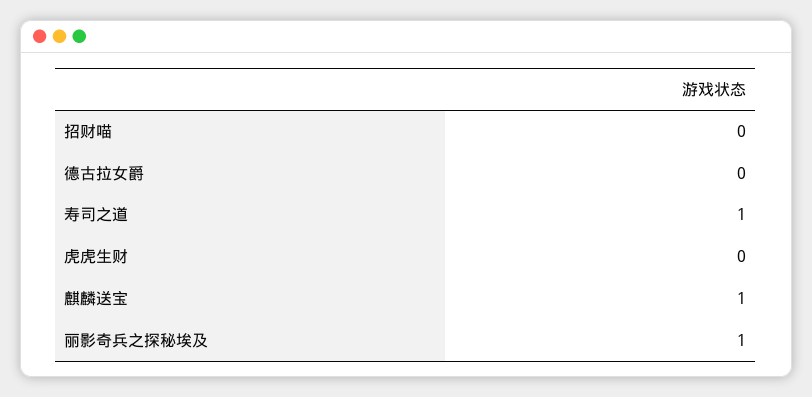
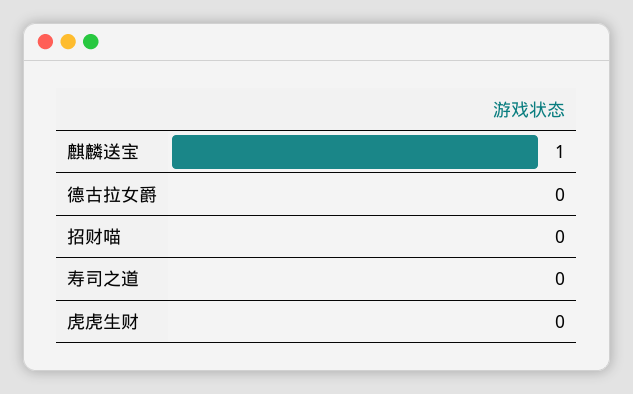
  {
    "招财喵": 0,
    "德古拉女爵": 0,
-   "寿司之道": 1,
+   "寿司之道": 0,
    "虎虎生财": 0,
-   "麒麟送宝": 1,
+   "麒麟送宝": 1
-   "丽影奇兵之探秘埃及": 1
  }

